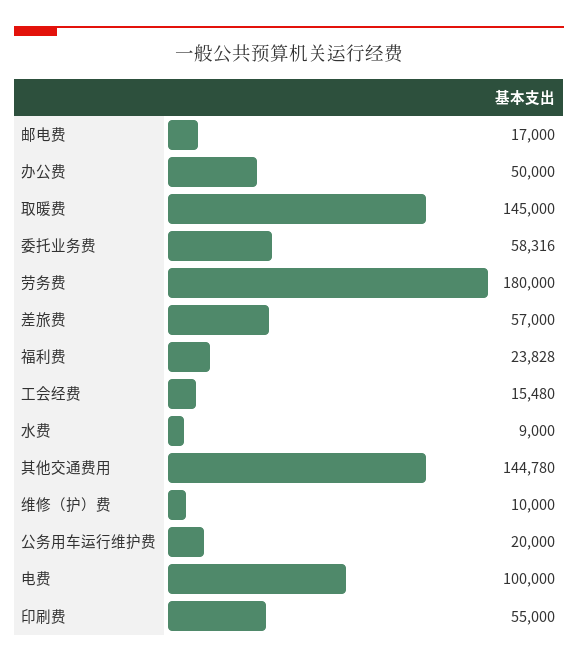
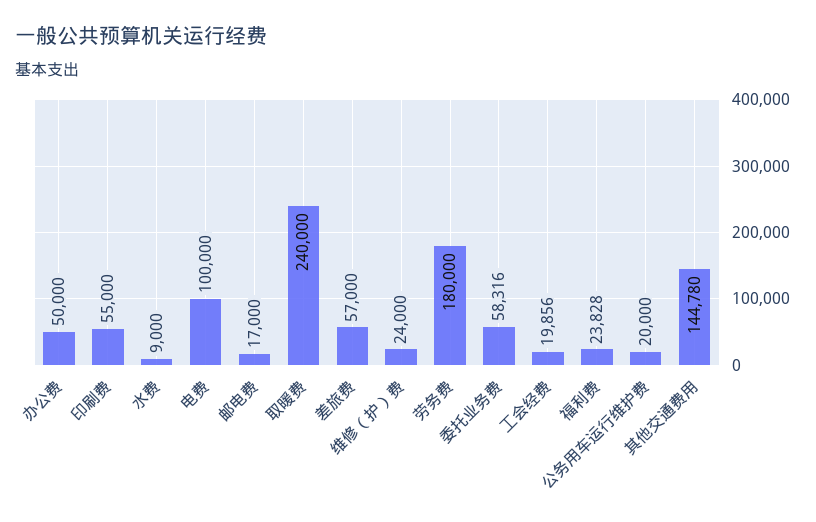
  {
    "邮电费": 17000,
    "办公费": 50000,
-   "取暖费": 145000,
+   "取暖费": 240000,
    "委托业务费": 58316,
    "劳务费": 180000,
    "差旅费": 57000,
    "福利费": 23828,
-   "工会经费": 15480,
+   "工会经费": 19856,
    "水费": 9000,
    "其他交通费用": 144780,
-   "维修（护）费": 10000,
+   "维修（护）费": 24000,
    "公务用车运行维护费": 20000,
    "电费": 100000,
    "印刷费": 55000
  }

